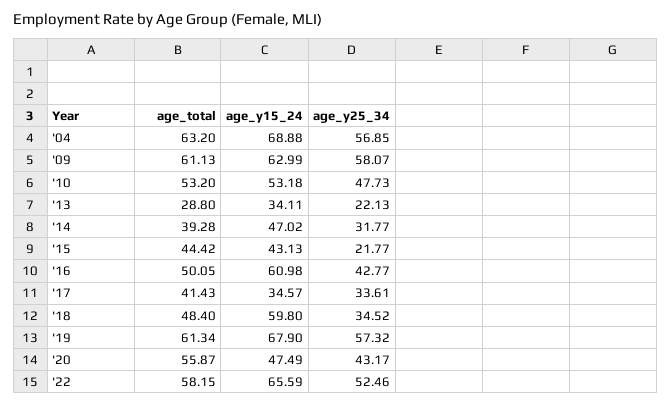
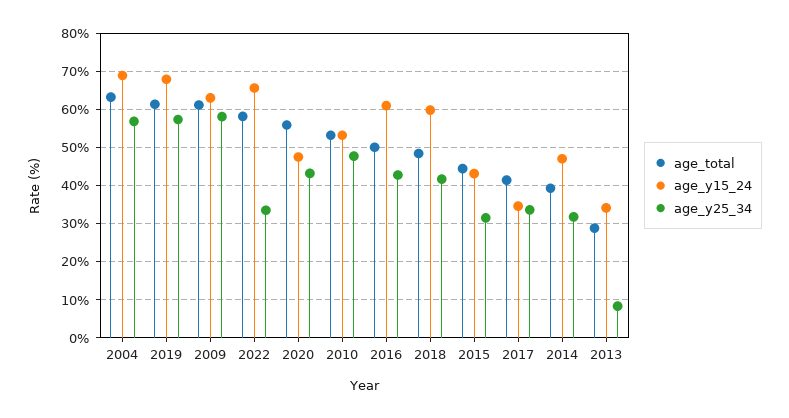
  {
    "age_total": {
      "'04": 63.2,
      "'09": 61.13,
      "'10": 53.2,
      "'13": 28.8,
      "'14": 39.28,
      "'15": 44.42,
      "'16": 50.05,
      "'17": 41.43,
      "'18": 48.4,
      "'19": 61.34,
      "'20": 55.87,
      "'22": 58.15
    },
    "age_y15_24": {
      "'04": 68.88,
      "'09": 62.99,
      "'10": 53.18,
      "'13": 34.11,
      "'14": 47.02,
      "'15": 43.13,
      "'16": 60.98,
      "'17": 34.57,
      "'18": 59.8,
      "'19": 67.9,
      "'20": 47.49,
      "'22": 65.59
    },
    "age_y25_34": {
      "'04": 56.85,
      "'09": 58.07,
      "'10": 47.73,
-     "'13": 22.13,
+     "'13": 8,
      "'14": 31.77,
-     "'15": 21.77,
+     "'15": 32,
      "'16": 42.77,
      "'17": 33.61,
-     "'18": 34.52,
+     "'18": 42,
      "'19": 57.32,
      "'20": 43.17,
-     "'22": 52.46
+     "'22": 34
    }
  }

